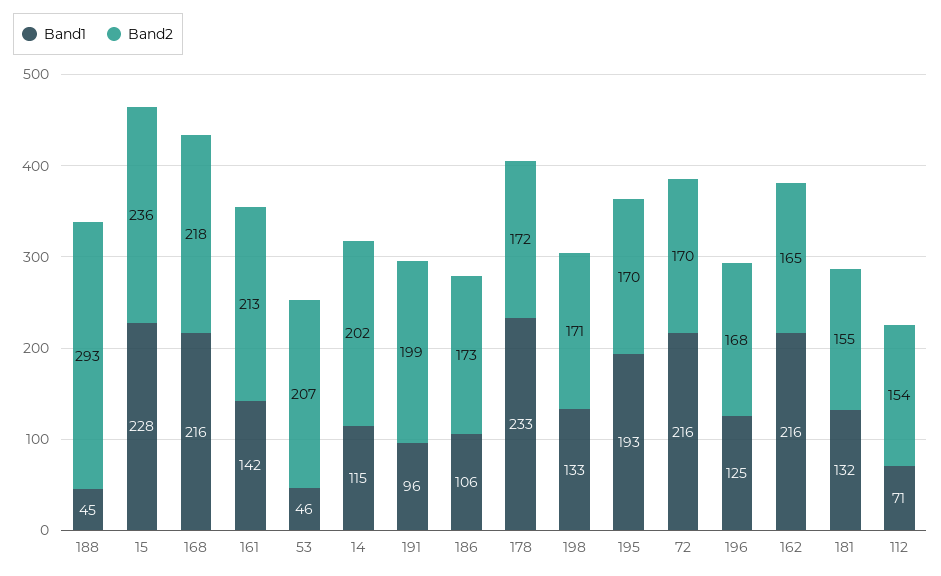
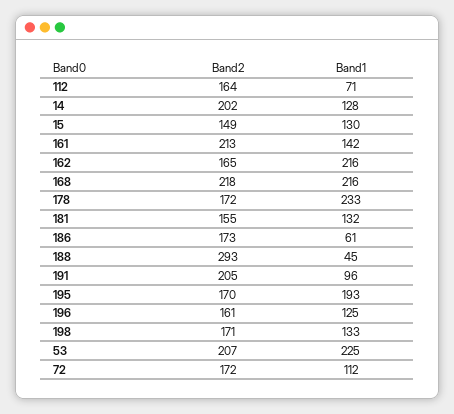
  {
    "Band1": {
      "188": 45,
-     "15": 228,
+     "15": 130,
      "168": 216,
      "161": 142,
-     "53": 46,
+     "53": 225,
-     "14": 115,
+     "14": 128,
      "191": 96,
-     "186": 106,
+     "186": 61,
      "178": 233,
      "198": 133,
      "195": 193,
-     "72": 216,
+     "72": 112,
      "196": 125,
      "162": 216,
      "181": 132,
      "112": 71
    },
    "Band2": {
      "188": 293,
-     "15": 236,
+     "15": 149,
      "168": 218,
      "161": 213,
      "53": 207,
      "14": 202,
-     "191": 199,
+     "191": 205,
      "186": 173,
      "178": 172,
      "198": 171,
      "195": 170,
-     "72": 170,
+     "72": 172,
-     "196": 168,
+     "196": 161,
      "162": 165,
      "181": 155,
-     "112": 154
+     "112": 164
    }
  }

